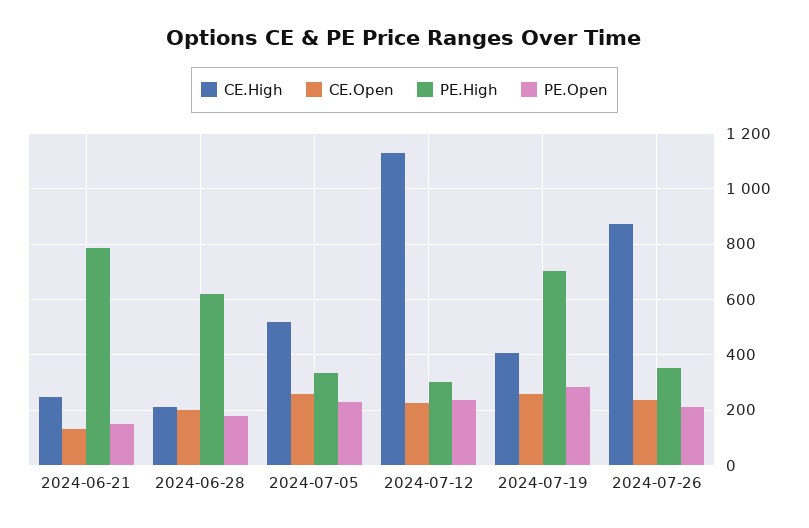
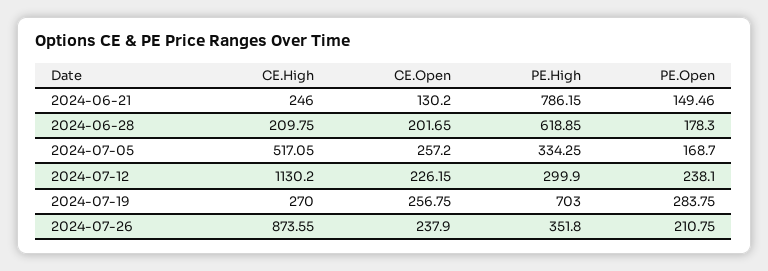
  {
    "CE.High": {
      "2024-06-21": 246,
      "2024-06-28": 209.75,
      "2024-07-05": 517.05,
      "2024-07-12": 1130.2,
-     "2024-07-19": 400,
+     "2024-07-19": 270,
      "2024-07-26": 873.55
    },
    "CE.Open": {
      "2024-06-21": 130.2,
      "2024-06-28": 201.65,
      "2024-07-05": 257.2,
      "2024-07-12": 226.15,
      "2024-07-19": 256.75,
      "2024-07-26": 237.9
    },
    "PE.High": {
      "2024-06-21": 786.15,
      "2024-06-28": 618.85,
      "2024-07-05": 334.25,
      "2024-07-12": 299.9,
      "2024-07-19": 703,
      "2024-07-26": 351.8
    },
    "PE.Open": {
      "2024-06-21": 149.46,
      "2024-06-28": 178.3,
-     "2024-07-05": 225,
+     "2024-07-05": 168.7,
      "2024-07-12": 238.1,
      "2024-07-19": 283.75,
      "2024-07-26": 210.75
    }
  }

